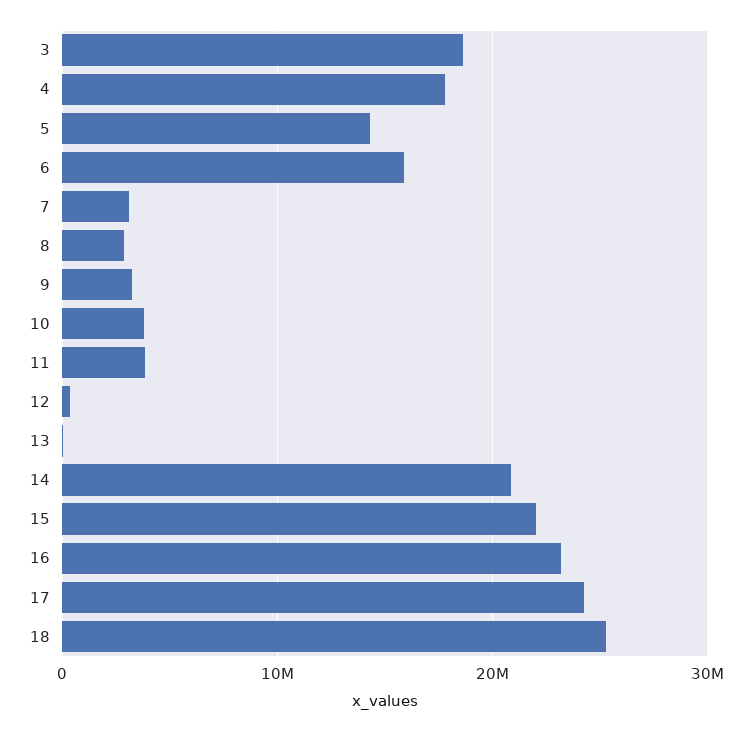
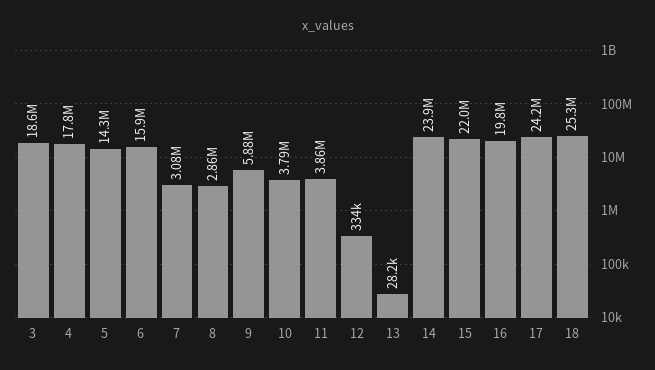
  {
    "3": 18600000,
    "4": 17800000,
    "5": 14300000,
    "6": 15900000,
    "7": 3080000,
    "8": 2860000,
-   "9": 3000000,
+   "9": 5880000,
    "10": 3790000,
    "11": 3860000,
    "12": 334000,
    "13": 28200,
-   "14": 21000000,
+   "14": 23900000,
    "15": 22000000,
-   "16": 23000000,
+   "16": 19800000,
    "17": 24200000,
    "18": 25300000
  }

